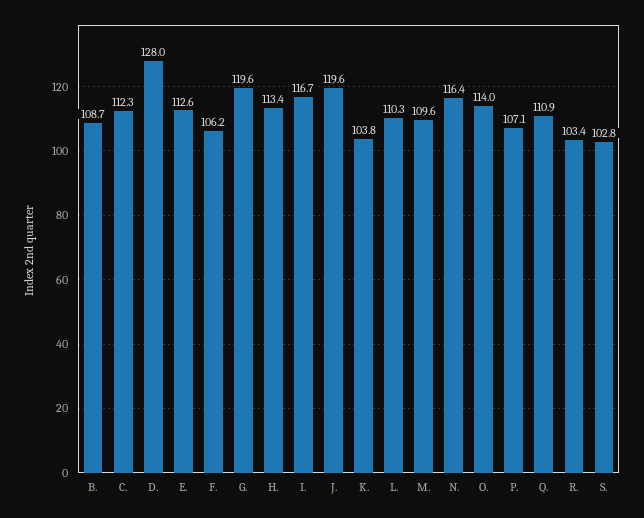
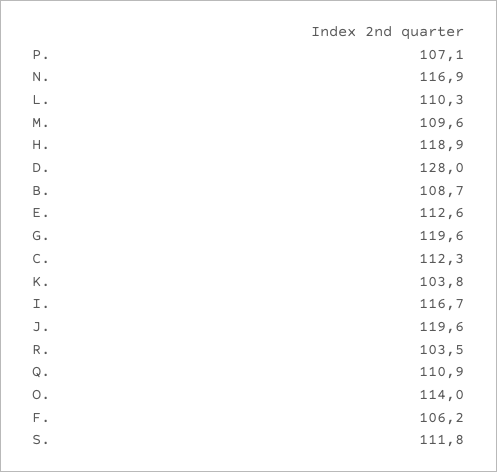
  {
    "B.": 108.7,
    "C.": 112.3,
    "D.": 128,
    "E.": 112.6,
    "F.": 106.2,
    "G.": 119.6,
-   "H.": 113.4,
+   "H.": 118.9,
    "I.": 116.7,
    "J.": 119.6,
    "K.": 103.8,
    "L.": 110.3,
    "M.": 109.6,
-   "N.": 116.4,
+   "N.": 116.9,
    "O.": 114,
    "P.": 107.1,
    "Q.": 110.9,
-   "R.": 103.4,
+   "R.": 103.5,
-   "S.": 102.8
+   "S.": 111.8
  }

